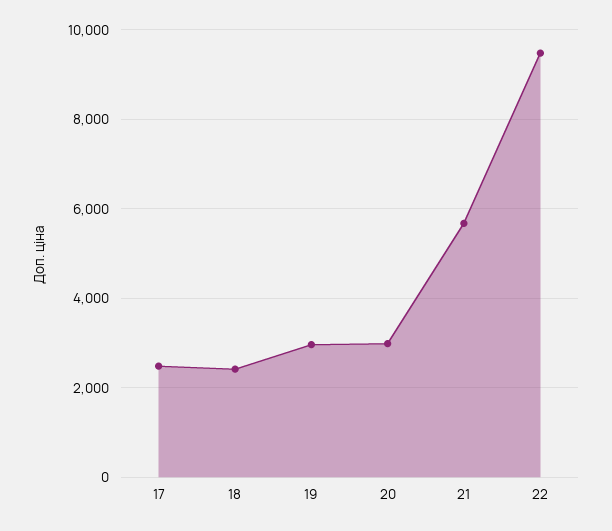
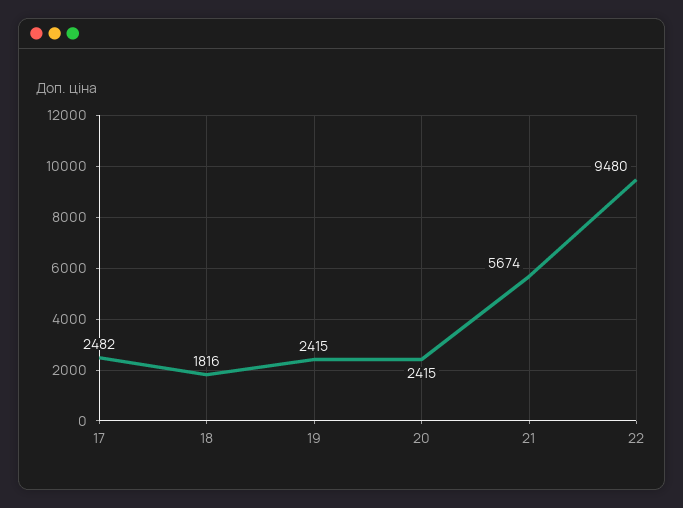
  {
    "17": 2482,
-   "18": 2400,
+   "18": 1816,
-   "19": 3000,
+   "19": 2415,
-   "20": 3000,
+   "20": 2415,
    "21": 5674,
    "22": 9480
  }

